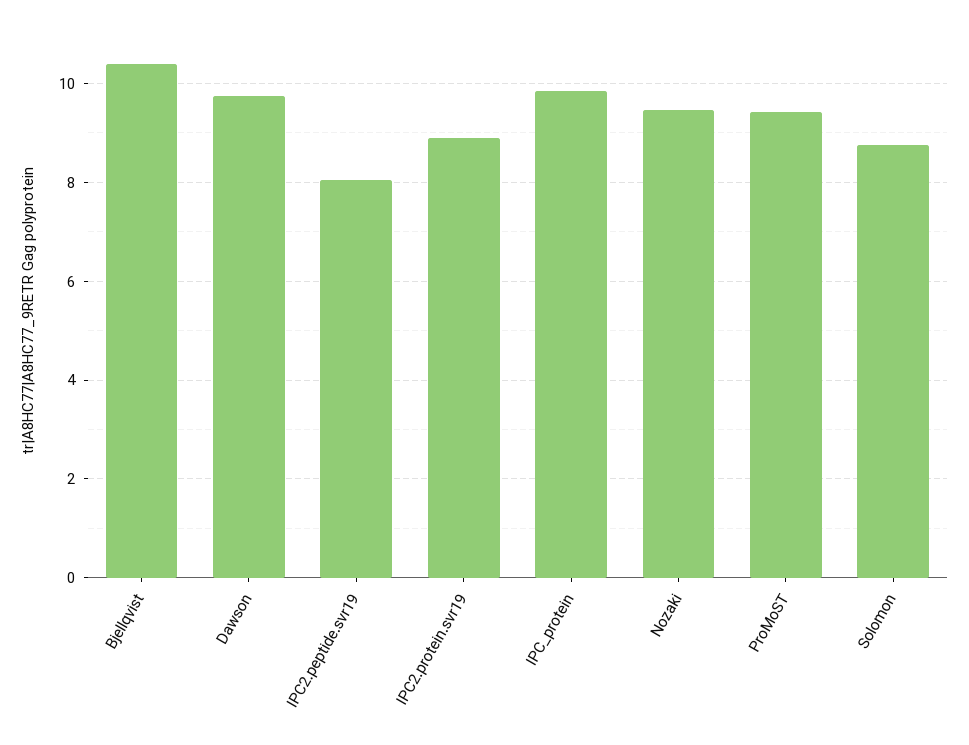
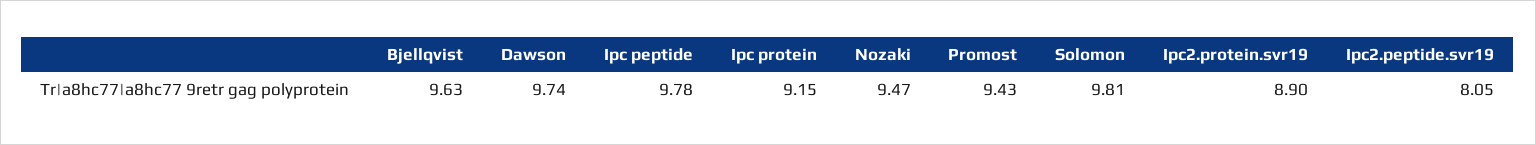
  {
-   "Bjellqvist": 10.4,
+   "Bjellqvist": 9.63,
    "Dawson": 9.74,
    "IPC2.peptide.svr19": 8.05,
    "IPC2.protein.svr19": 8.9,
-   "IPC_protein": 9.8,
+   "IPC_protein": 9.15,
    "Nozaki": 9.47,
    "ProMoST": 9.43,
-   "Solomon": 8.8
+   "Solomon": 9.81,
+   "Ipc peptide": 9.78
  }

